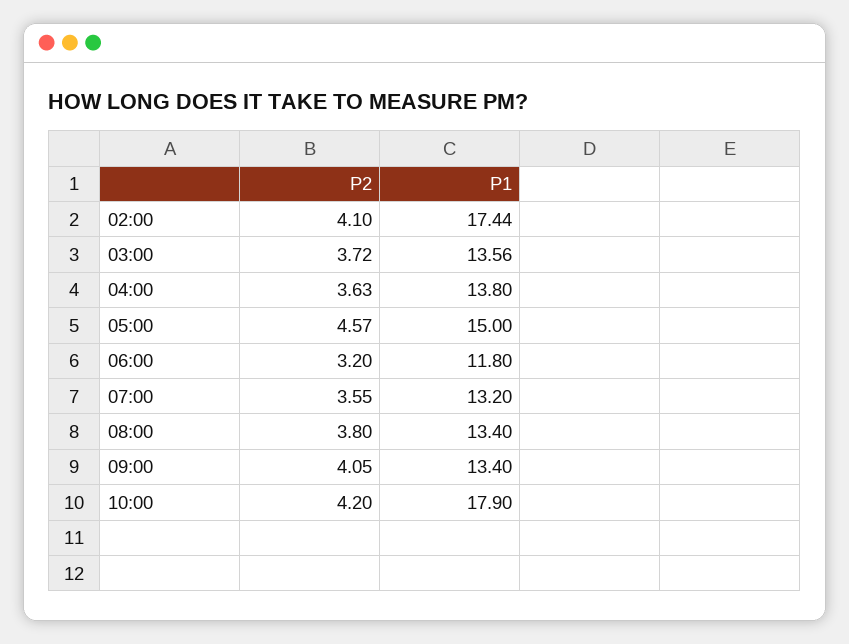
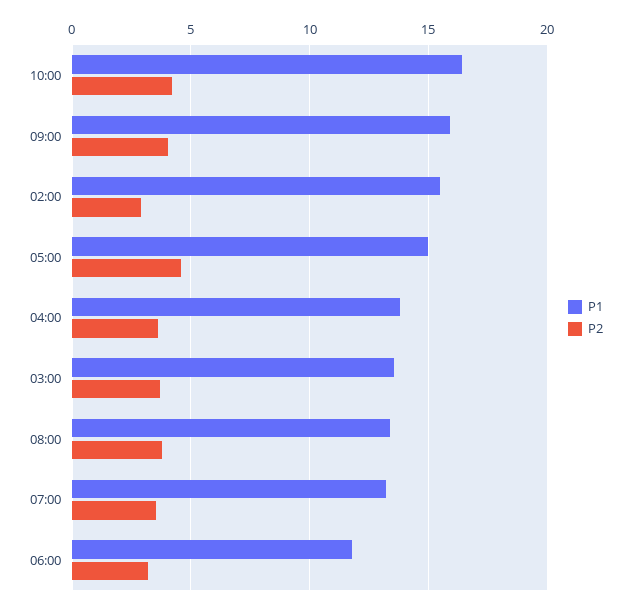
  {
    "P2": {
-     "02:00": 4.1,
+     "02:00": 3,
      "03:00": 3.72,
      "04:00": 3.63,
      "05:00": 4.57,
      "06:00": 3.2,
      "07:00": 3.55,
      "08:00": 3.8,
      "09:00": 4.05,
      "10:00": 4.2
    },
    "P1": {
-     "02:00": 17.44,
+     "02:00": 15.5,
      "03:00": 13.56,
      "04:00": 13.8,
      "05:00": 15,
      "06:00": 11.8,
      "07:00": 13.2,
      "08:00": 13.4,
-     "09:00": 13.4,
+     "09:00": 16,
-     "10:00": 17.9
+     "10:00": 16.5
    }
  }

